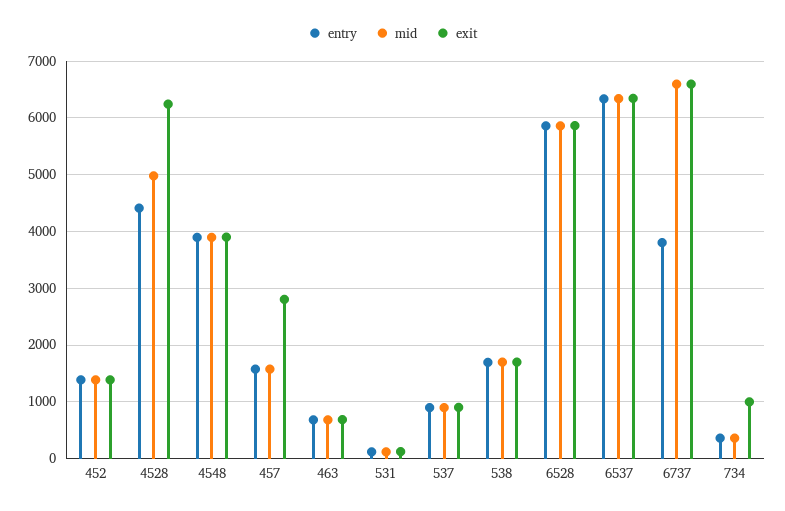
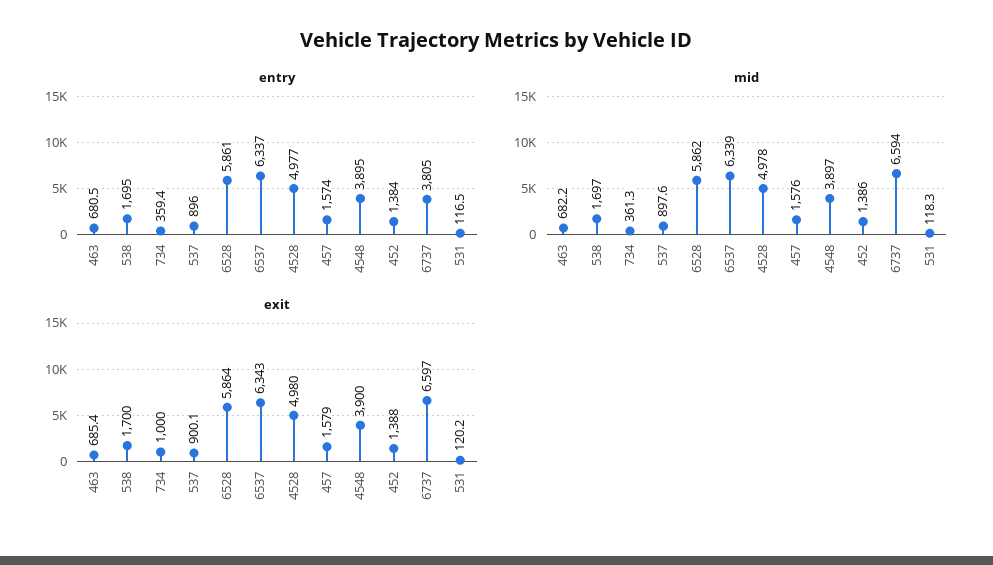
  {
    "entry": {
      "452": 1384,
-     "4528": 4400,
+     "4528": 4977,
      "4548": 3895,
      "457": 1574,
      "463": 680.5,
      "531": 116.5,
      "537": 896,
      "538": 1695,
      "6528": 5861,
      "6537": 6337,
      "6737": 3805,
      "734": 359.4
    },
    "mid": {
      "452": 1386,
      "4528": 4978,
      "4548": 3897,
      "457": 1576,
      "463": 682.2,
      "531": 118.3,
      "537": 897.6,
      "538": 1697,
      "6528": 5862,
      "6537": 6339,
      "6737": 6594,
      "734": 361.3
    },
    "exit": {
      "452": 1388,
-     "4528": 6200,
+     "4528": 4980,
      "4548": 3900,
-     "457": 2800,
+     "457": 1579,
      "463": 685.4,
      "531": 120.2,
      "537": 900.1,
      "538": 1700,
      "6528": 5864,
      "6537": 6343,
      "6737": 6597,
      "734": 1000
    }
  }

